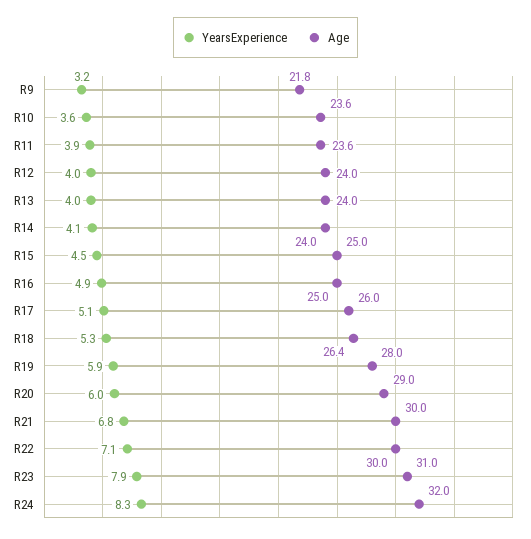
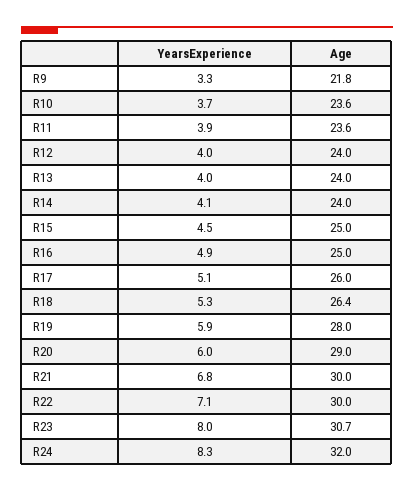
  {
    "YearsExperience": {
-     "R9": 3.2,
+     "R9": 3.3,
-     "R10": 3.6,
+     "R10": 3.7,
      "R11": 3.9,
      "R12": 4,
      "R13": 4,
      "R14": 4.1,
      "R15": 4.5,
      "R16": 4.9,
      "R17": 5.1,
      "R18": 5.3,
      "R19": 5.9,
      "R20": 6,
      "R21": 6.8,
      "R22": 7.1,
-     "R23": 7.9,
+     "R23": 8,
      "R24": 8.3
    },
    "Age": {
      "R9": 21.8,
      "R10": 23.6,
      "R11": 23.6,
      "R12": 24,
      "R13": 24,
      "R14": 24,
      "R15": 25,
      "R16": 25,
      "R17": 26,
      "R18": 26.4,
      "R19": 28,
      "R20": 29,
      "R21": 30,
      "R22": 30,
-     "R23": 31,
+     "R23": 30.7,
      "R24": 32
    }
  }

